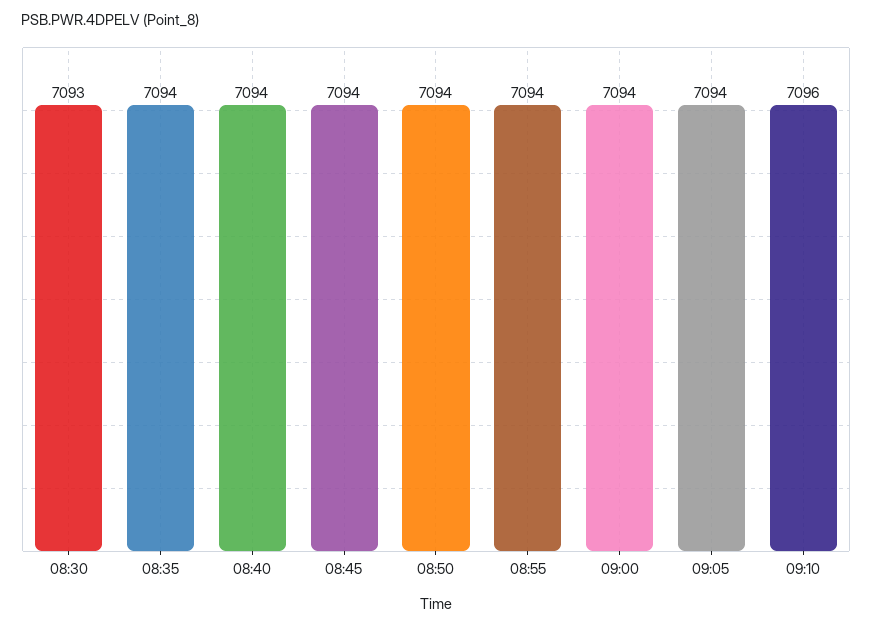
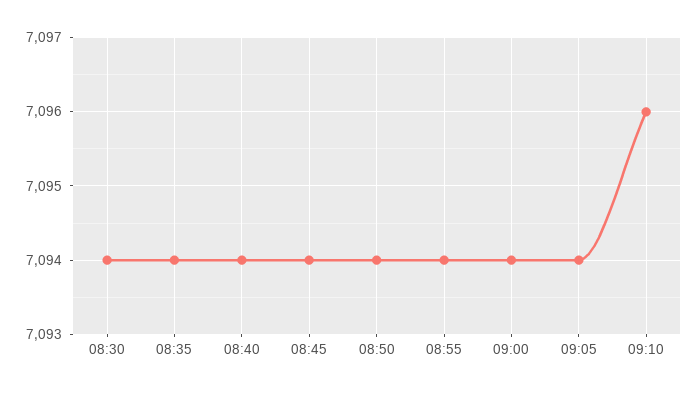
  {
-   "08:30": 7093,
+   "08:30": 7094,
    "08:35": 7094,
    "08:40": 7094,
    "08:45": 7094,
    "08:50": 7094,
    "08:55": 7094,
    "09:00": 7094,
    "09:05": 7094,
    "09:10": 7096
  }

